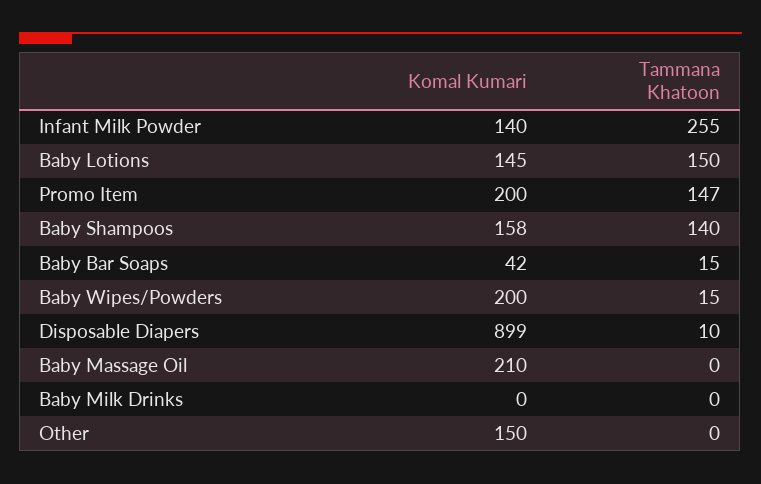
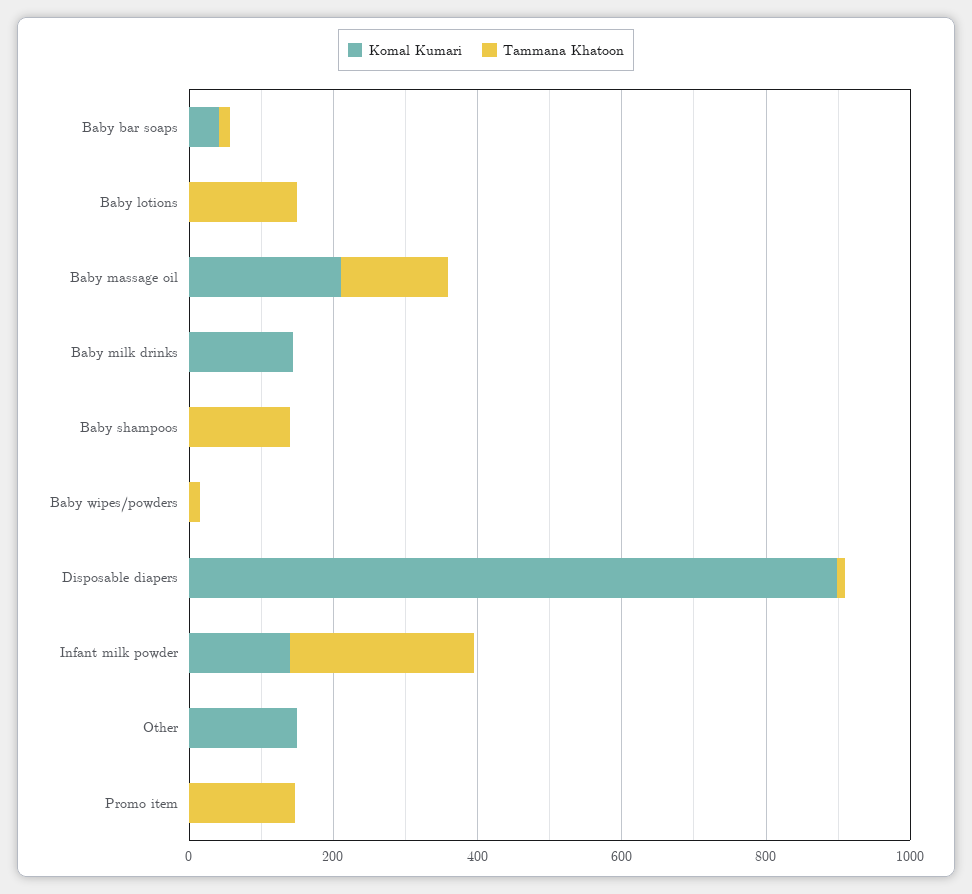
  {
    "Komal Kumari": {
      "Infant Milk Powder": 140,
-     "Baby Lotions": 145,
+     "Baby Lotions": 0,
-     "Promo Item": 200,
+     "Promo Item": 0,
-     "Baby Shampoos": 158,
+     "Baby Shampoos": 0,
      "Baby Bar Soaps": 42,
-     "Baby Wipes/Powders": 200,
+     "Baby Wipes/Powders": 0,
      "Disposable Diapers": 899,
      "Baby Massage Oil": 210,
-     "Baby Milk Drinks": 0,
+     "Baby Milk Drinks": 150,
      "Other": 150
    },
    "Tammana Khatoon": {
      "Infant Milk Powder": 255,
      "Baby Lotions": 150,
      "Promo Item": 147,
      "Baby Shampoos": 140,
      "Baby Bar Soaps": 15,
      "Baby Wipes/Powders": 15,
      "Disposable Diapers": 10,
-     "Baby Massage Oil": 0,
+     "Baby Massage Oil": 150,
      "Baby Milk Drinks": 0,
      "Other": 0
    }
  }

